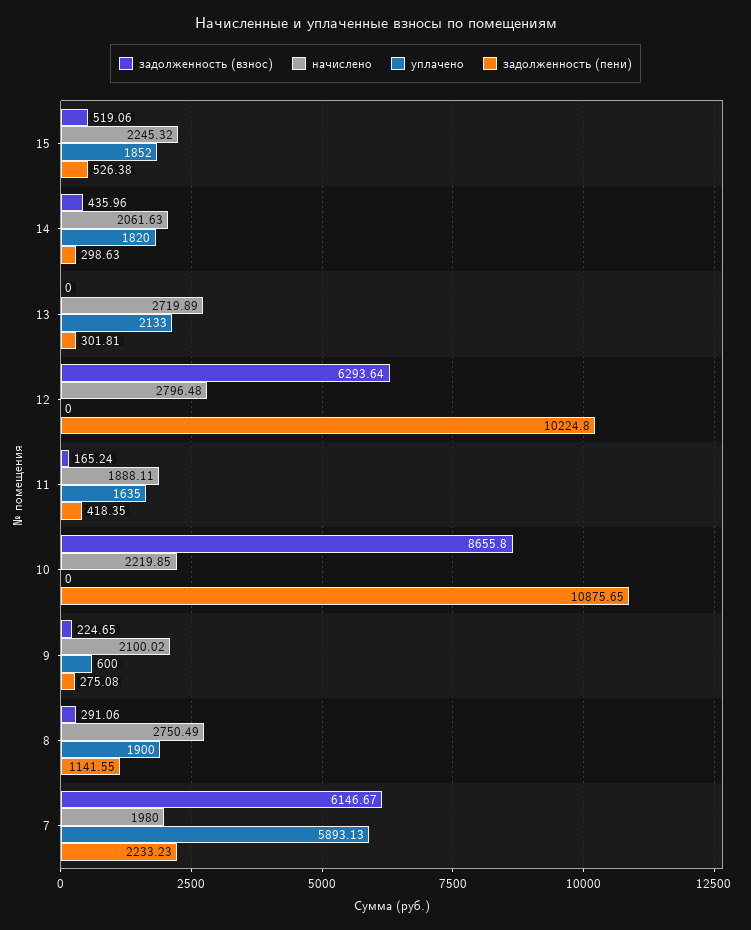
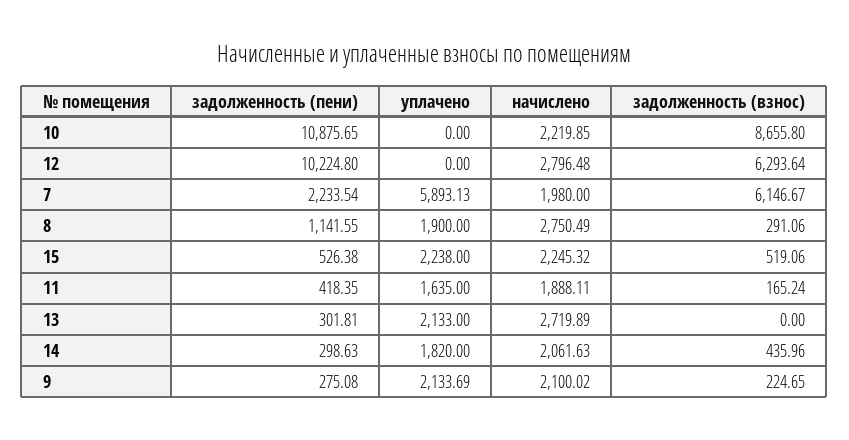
  {
    "задолженность (взнос)": {
      "15": 519.06,
      "14": 435.96,
      "13": 0,
      "12": 6293.64,
      "11": 165.24,
      "10": 8655.8,
      "9": 224.65,
      "8": 291.06,
      "7": 6146.67
    },
    "начислено": {
      "15": 2245.32,
      "14": 2061.63,
      "13": 2719.89,
      "12": 2796.48,
      "11": 1888.11,
      "10": 2219.85,
      "9": 2100.02,
      "8": 2750.49,
      "7": 1980
    },
    "уплачено": {
-     "15": 1852,
+     "15": 2238,
      "14": 1820,
      "13": 2133,
      "12": 0,
      "11": 1635,
      "10": 0,
-     "9": 600,
+     "9": 2133.69,
      "8": 1900,
      "7": 5893.13
    },
    "задолженность (пени)": {
      "15": 526.38,
      "14": 298.63,
      "13": 301.81,
      "12": 10224.8,
      "11": 418.35,
      "10": 10875.65,
      "9": 275.08,
      "8": 1141.55,
-     "7": 2233.23
+     "7": 2233.54
    }
  }

